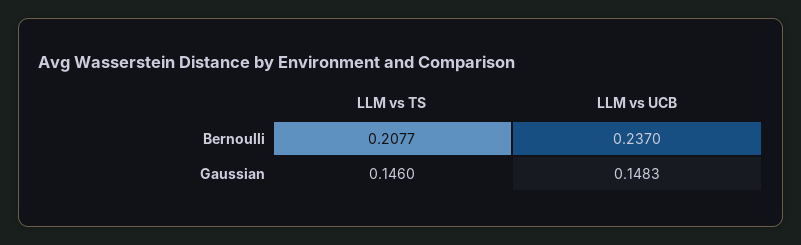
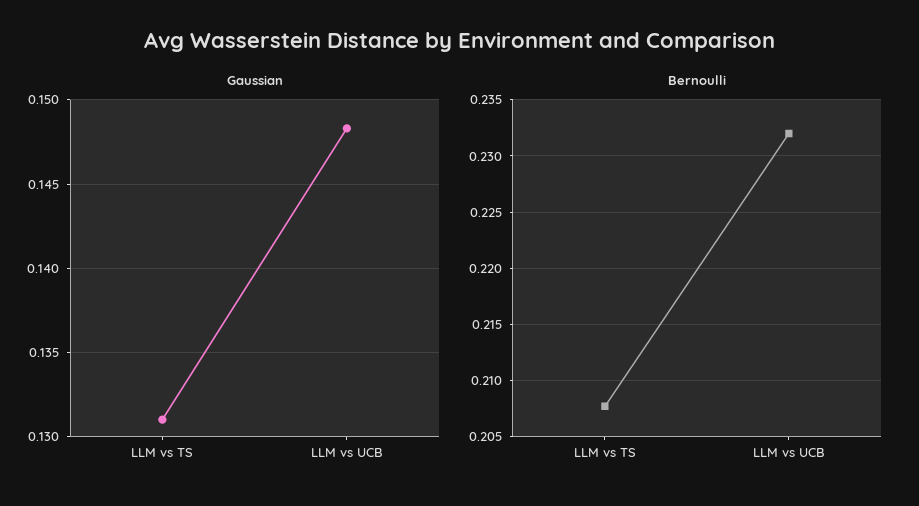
  {
    "Bernoulli": {
      "LLM vs TS": 0.2077,
-     "LLM vs UCB": 0.237
+     "LLM vs UCB": 0.232
    },
    "Gaussian": {
-     "LLM vs TS": 0.146,
+     "LLM vs TS": 0.131,
      "LLM vs UCB": 0.1483
    }
  }

